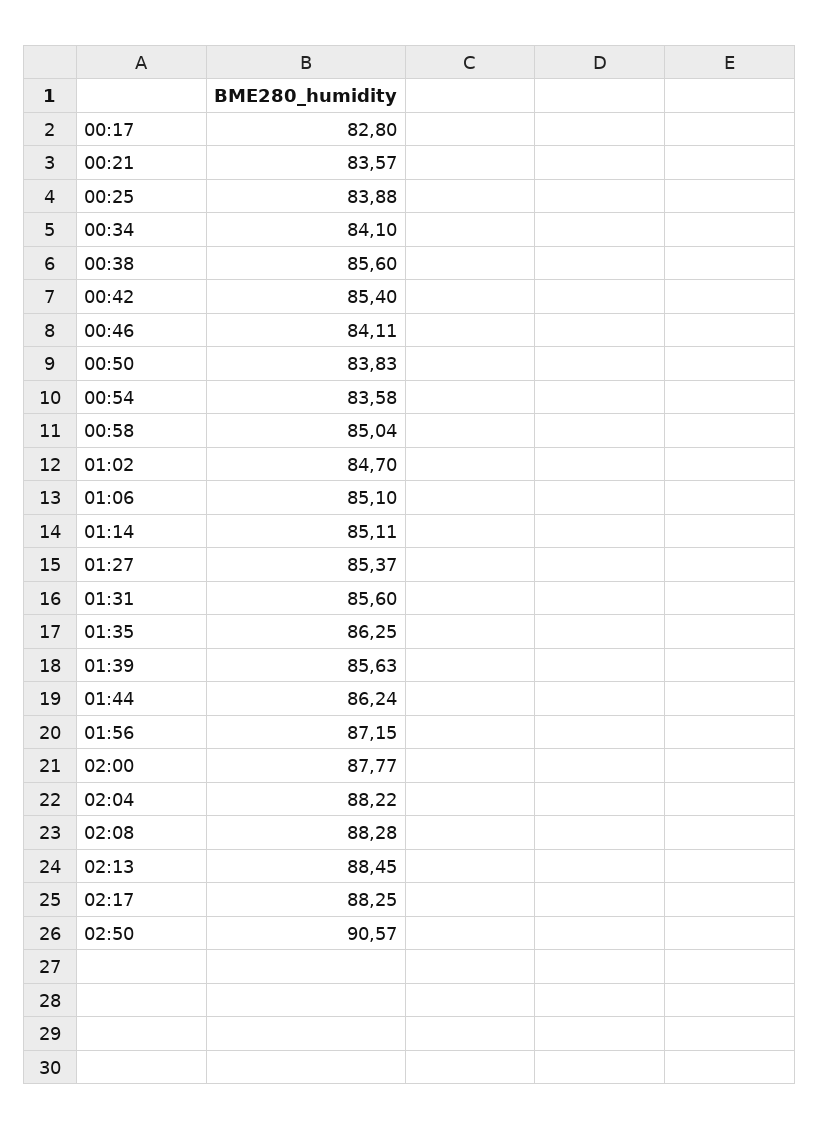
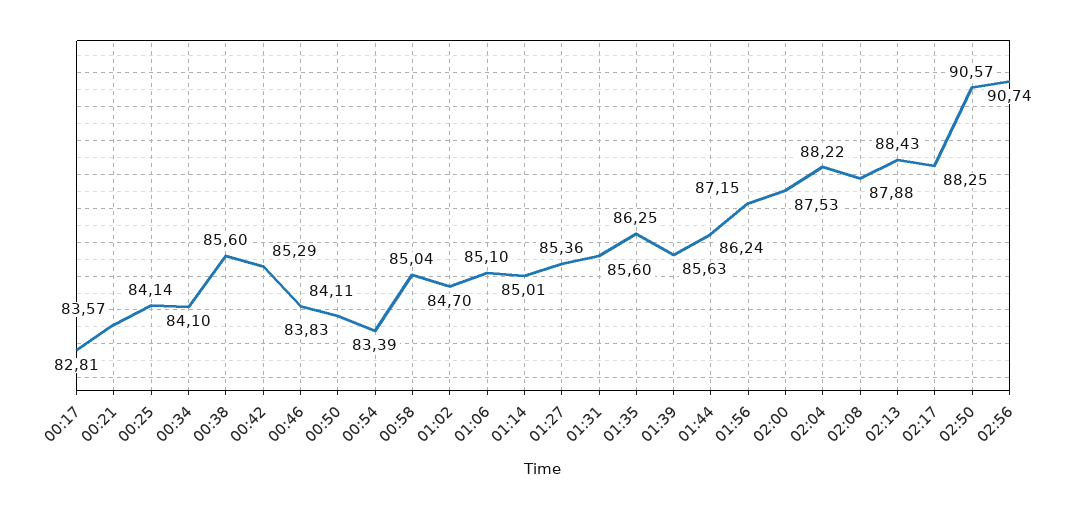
  {
-   "00:17": 82.8,
+   "00:17": 82.81,
    "00:21": 83.57,
-   "00:25": 83.88,
+   "00:25": 84.14,
    "00:34": 84.1,
    "00:38": 85.6,
-   "00:42": 85.4,
+   "00:42": 85.29,
    "00:46": 84.11,
    "00:50": 83.83,
-   "00:54": 83.58,
+   "00:54": 83.39,
    "00:58": 85.04,
    "01:02": 84.7,
    "01:06": 85.1,
-   "01:14": 85.11,
+   "01:14": 85.01,
-   "01:27": 85.37,
+   "01:27": 85.36,
    "01:31": 85.6,
    "01:35": 86.25,
    "01:39": 85.63,
    "01:44": 86.24,
    "01:56": 87.15,
-   "02:00": 87.77,
+   "02:00": 87.53,
    "02:04": 88.22,
-   "02:08": 88.28,
+   "02:08": 87.88,
-   "02:13": 88.45,
+   "02:13": 88.43,
    "02:17": 88.25,
-   "02:50": 90.57
+   "02:50": 90.57,
+   "02:56": 90.74
  }

